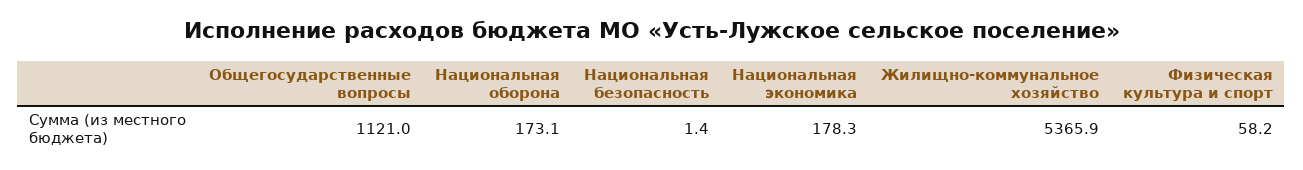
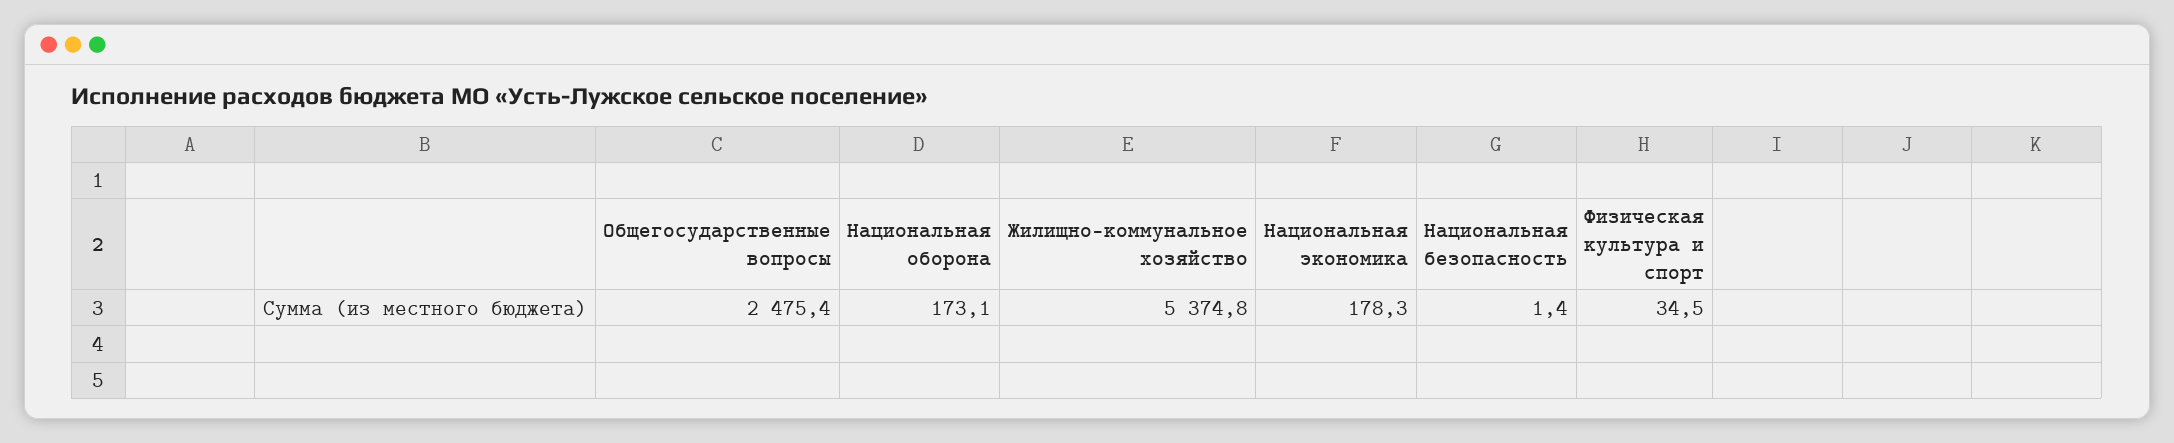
  {
-   "Общегосударственные вопросы": 1121,
+   "Общегосударственные вопросы": 2475.4,
    "Национальная оборона": 173.1,
    "Национальная безопасность": 1.4,
    "Национальная экономика": 178.3,
-   "Жилищно-коммунальное хозяйство": 5365.9,
+   "Жилищно-коммунальное хозяйство": 5374.8,
-   "Физическая культура и спорт": 58.2
+   "Физическая культура и спорт": 34.5
  }

